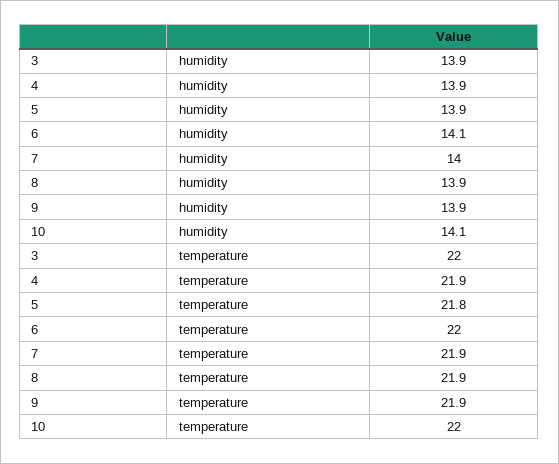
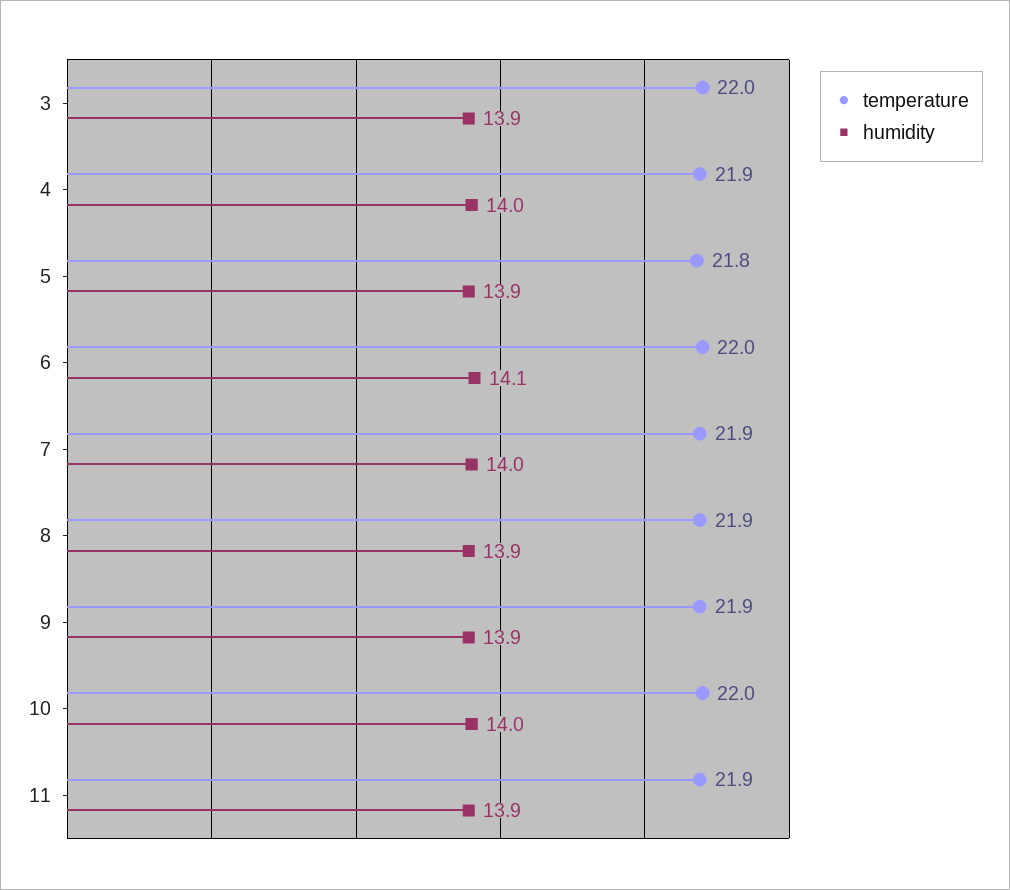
  {
    "humidity": {
      "3": 13.9,
-     "4": 13.9,
+     "4": 14,
      "5": 13.9,
      "6": 14.1,
      "7": 14,
      "8": 13.9,
      "9": 13.9,
-     "10": 14.1
+     "10": 14,
+     "11": 13.9
    },
    "temperature": {
      "3": 22,
      "4": 21.9,
      "5": 21.8,
      "6": 22,
      "7": 21.9,
      "8": 21.9,
      "9": 21.9,
-     "10": 22
+     "10": 22,
+     "11": 21.9
    }
  }

